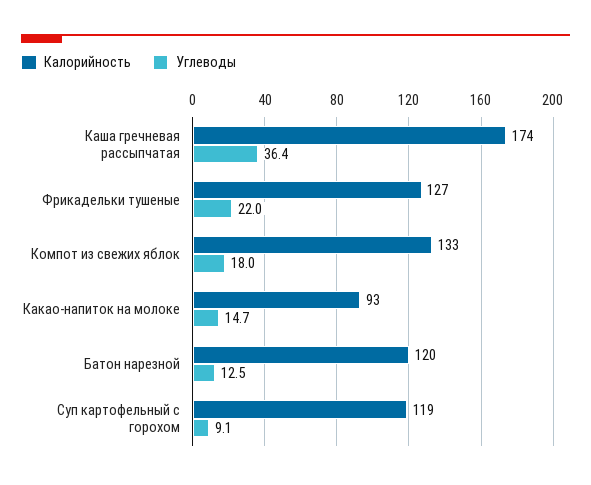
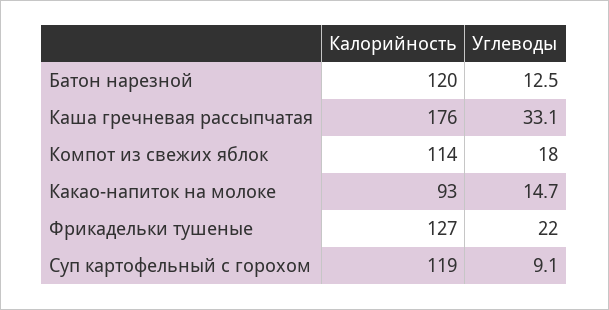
  {
    "Калорийность": {
-     "Каша гречневая рассыпчатая": 174,
+     "Каша гречневая рассыпчатая": 176,
      "Фрикадельки тушеные": 127,
-     "Компот из свежих яблок": 133,
+     "Компот из свежих яблок": 114,
      "Какао-напиток на молоке": 93,
      "Батон нарезной": 120,
      "Суп картофельный с горохом": 119
    },
    "Углеводы": {
-     "Каша гречневая рассыпчатая": 36.4,
+     "Каша гречневая рассыпчатая": 33.1,
      "Фрикадельки тушеные": 22,
      "Компот из свежих яблок": 18,
      "Какао-напиток на молоке": 14.7,
      "Батон нарезной": 12.5,
      "Суп картофельный с горохом": 9.1
    }
  }

